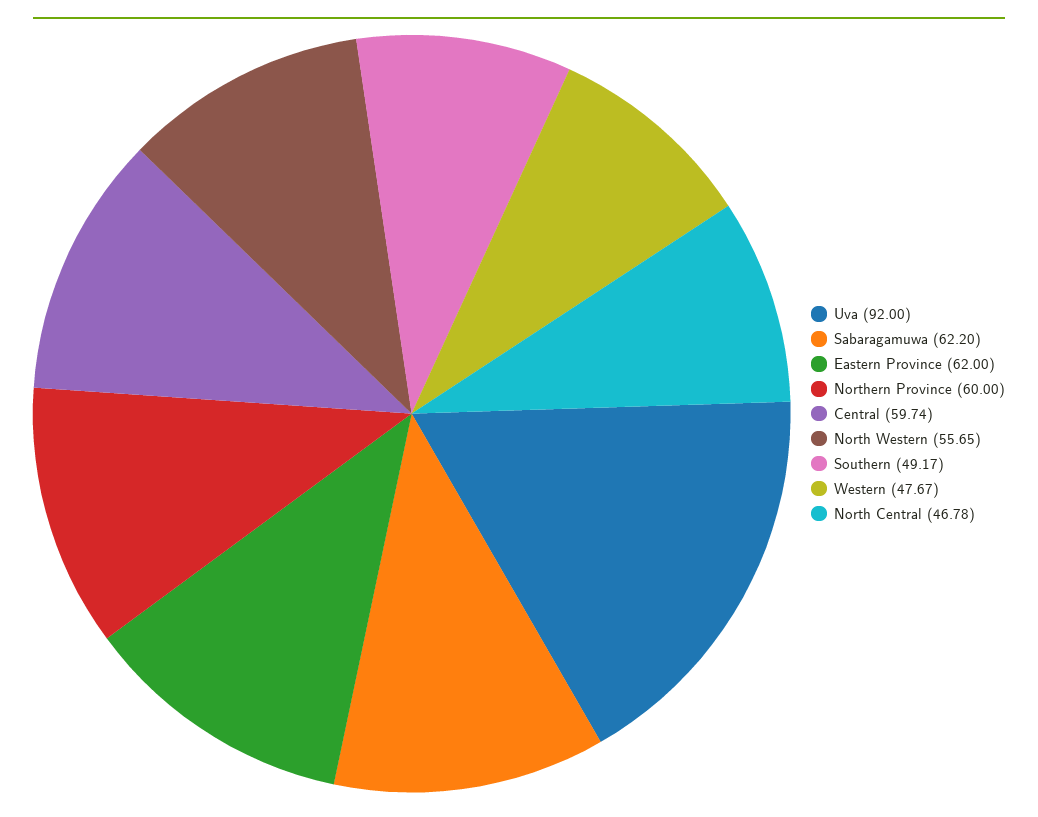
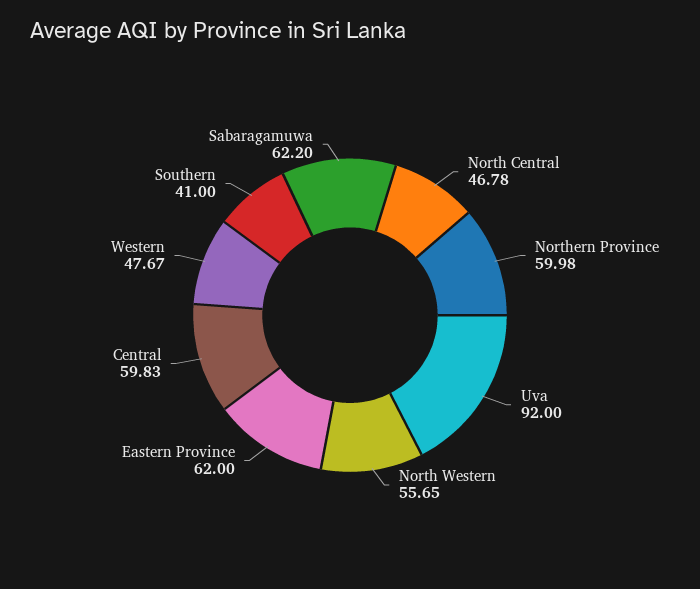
  {
    "Uva": 92,
    "Sabaragamuwa": 62.2,
    "Eastern Province": 62,
-   "Northern Province": 60,
+   "Northern Province": 59.98,
-   "Central": 59.74,
+   "Central": 59.83,
    "North Western": 55.65,
-   "Southern": 49.17,
+   "Southern": 41,
    "Western": 47.67,
    "North Central": 46.78
  }

